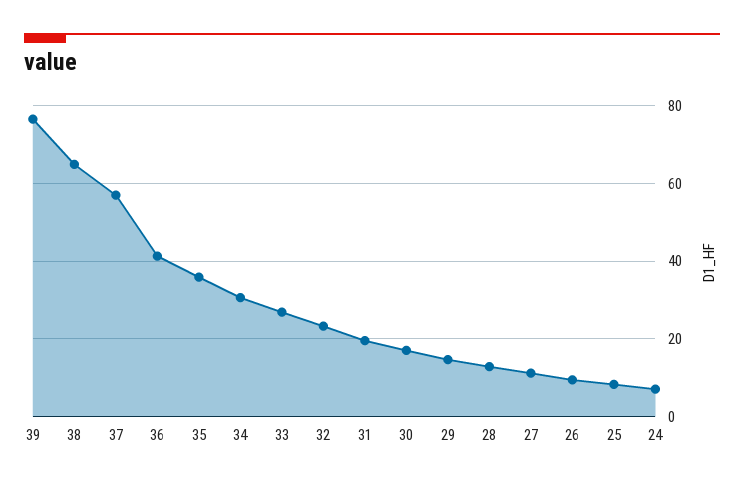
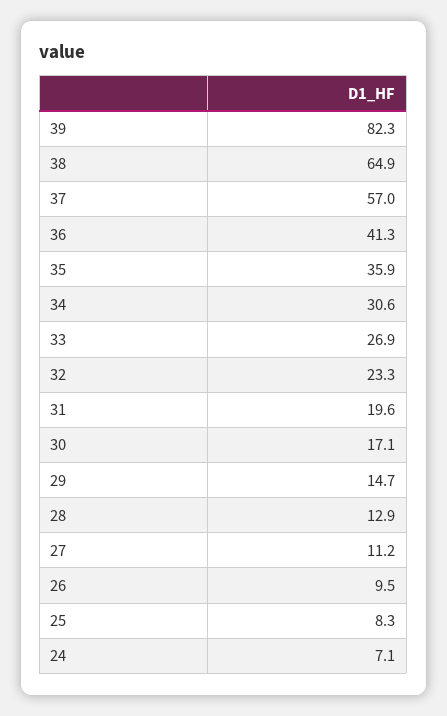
  {
-   "39": 76,
+   "39": 82.3,
    "38": 64.9,
    "37": 57,
    "36": 41.3,
    "35": 35.9,
    "34": 30.6,
    "33": 26.9,
    "32": 23.3,
    "31": 19.6,
    "30": 17.1,
    "29": 14.7,
    "28": 12.9,
    "27": 11.2,
    "26": 9.5,
    "25": 8.3,
    "24": 7.1
  }

